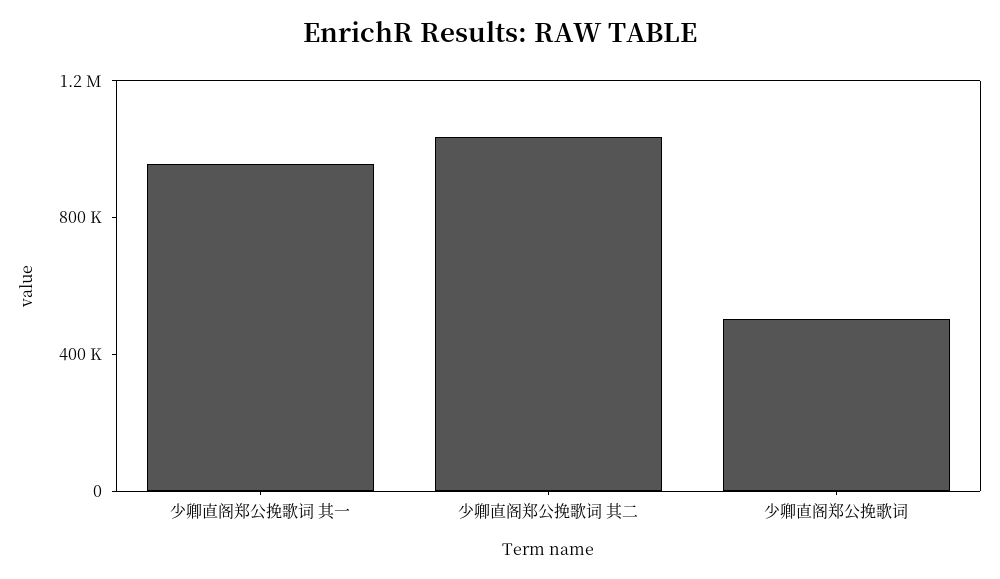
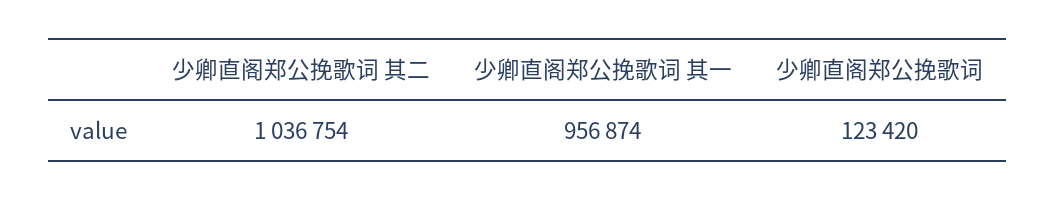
  {
    "少卿直阁郑公挽歌词 其一": 956874,
    "少卿直阁郑公挽歌词 其二": 1036754,
-   "少卿直阁郑公挽歌词": 500000
+   "少卿直阁郑公挽歌词": 123420
  }

